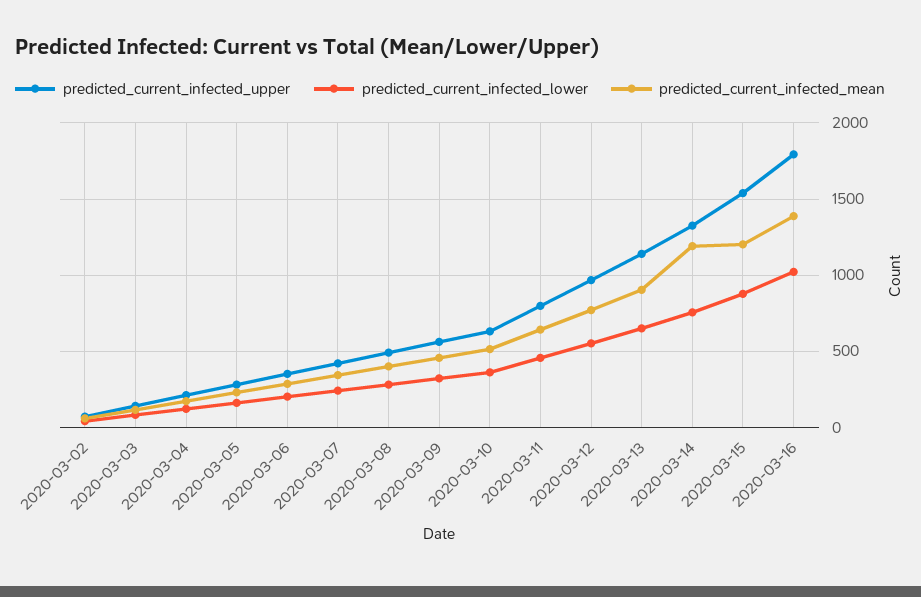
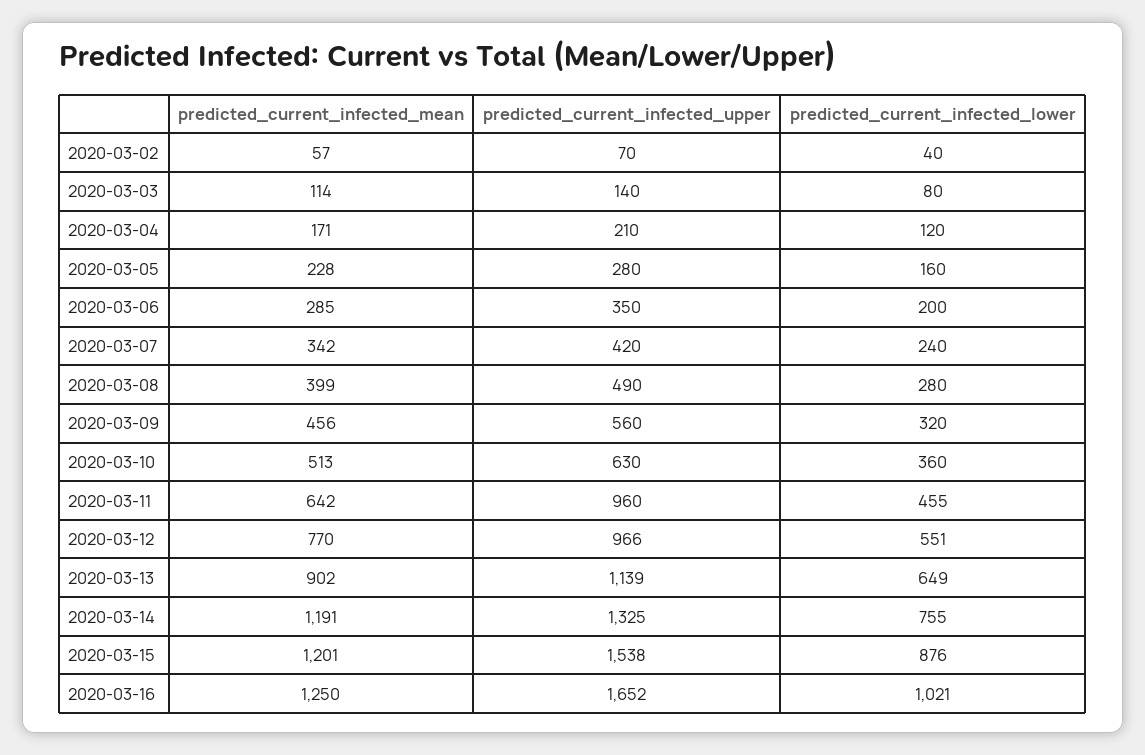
  {
    "predicted_current_infected_upper": {
      "2020-03-02": 70,
      "2020-03-03": 140,
      "2020-03-04": 210,
      "2020-03-05": 280,
      "2020-03-06": 350,
      "2020-03-07": 420,
      "2020-03-08": 490,
      "2020-03-09": 560,
      "2020-03-10": 630,
-     "2020-03-11": 800,
+     "2020-03-11": 960,
      "2020-03-12": 966,
      "2020-03-13": 1139,
      "2020-03-14": 1325,
      "2020-03-15": 1538,
-     "2020-03-16": 1800
+     "2020-03-16": 1652
    },
    "predicted_current_infected_lower": {
      "2020-03-02": 40,
      "2020-03-03": 80,
      "2020-03-04": 120,
      "2020-03-05": 160,
      "2020-03-06": 200,
      "2020-03-07": 240,
      "2020-03-08": 280,
      "2020-03-09": 320,
      "2020-03-10": 360,
      "2020-03-11": 455,
      "2020-03-12": 551,
      "2020-03-13": 649,
      "2020-03-14": 755,
      "2020-03-15": 876,
      "2020-03-16": 1021
    },
    "predicted_current_infected_mean": {
      "2020-03-02": 57,
      "2020-03-03": 114,
      "2020-03-04": 171,
      "2020-03-05": 228,
      "2020-03-06": 285,
      "2020-03-07": 342,
      "2020-03-08": 399,
      "2020-03-09": 456,
      "2020-03-10": 513,
      "2020-03-11": 642,
      "2020-03-12": 770,
      "2020-03-13": 902,
      "2020-03-14": 1191,
      "2020-03-15": 1201,
-     "2020-03-16": 1400
+     "2020-03-16": 1250
    }
  }

